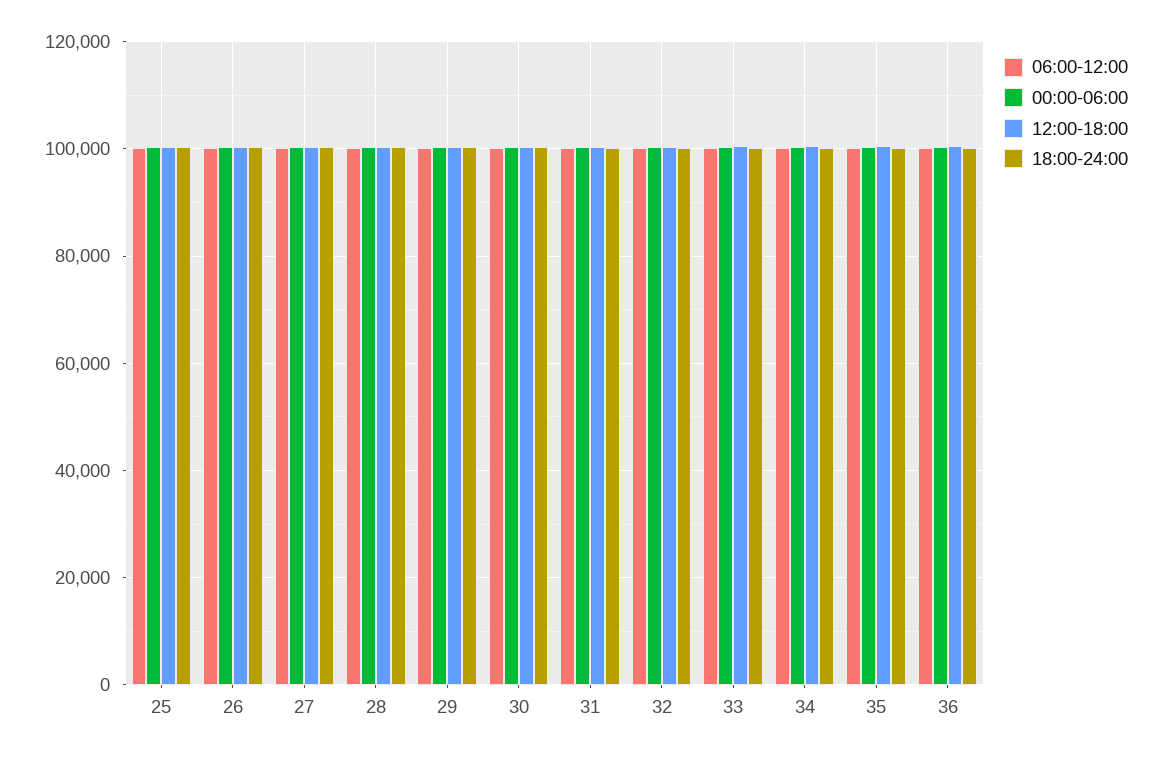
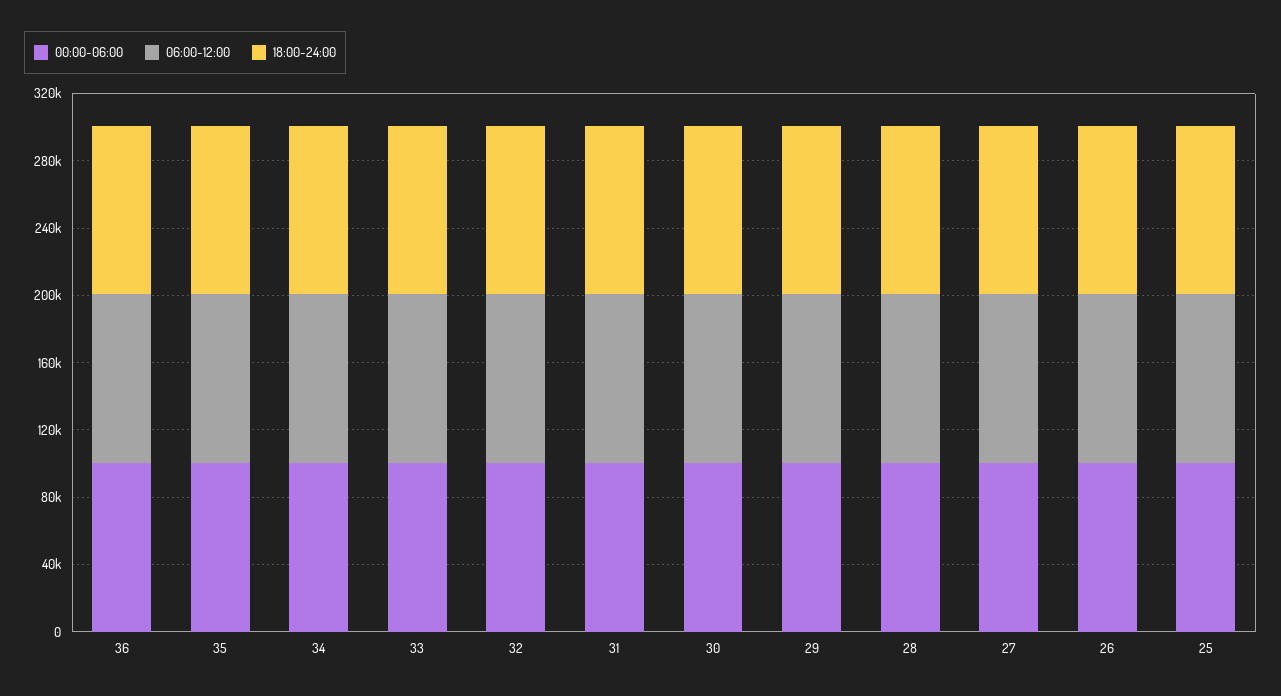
  {
    "06:00-12:00": {
      "25": 100000,
      "26": 100000,
      "27": 100000,
      "28": 100000,
      "29": 100000,
      "30": 100000,
      "31": 100000,
      "32": 100000,
      "33": 100000,
      "34": 100000,
      "35": 100000,
      "36": 100000
    },
    "00:00-06:00": {
      "25": 100000,
      "26": 100000,
      "27": 100000,
      "28": 100000,
      "29": 100000,
      "30": 100000,
      "31": 100000,
      "32": 100000,
      "33": 100000,
      "34": 100000,
      "35": 100000,
      "36": 100000
    },
-   "12:00-18:00": {
-     "25": 100000,
-     "26": 100000,
-     "27": 100000,
-     "28": 100000,
-     "29": 100000,
-     "30": 100000,
-     "31": 100000,
-     "32": 100000,
-     "33": 100000,
-     "34": 100000,
-     "35": 100000,
-     "36": 100000
-   },
    "18:00-24:00": {
      "25": 100000,
      "26": 100000,
      "27": 100000,
      "28": 100000,
      "29": 100000,
      "30": 100000,
      "31": 100000,
      "32": 100000,
      "33": 100000,
      "34": 100000,
      "35": 100000,
      "36": 100000
    }
  }

